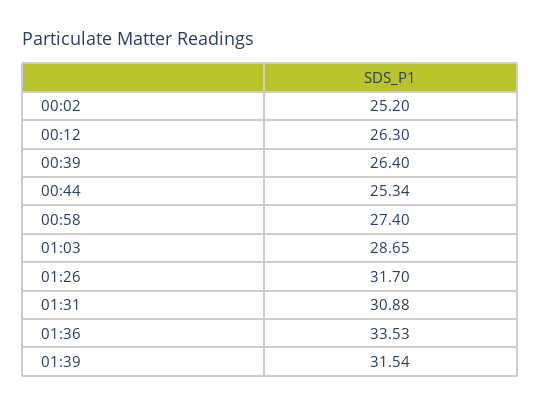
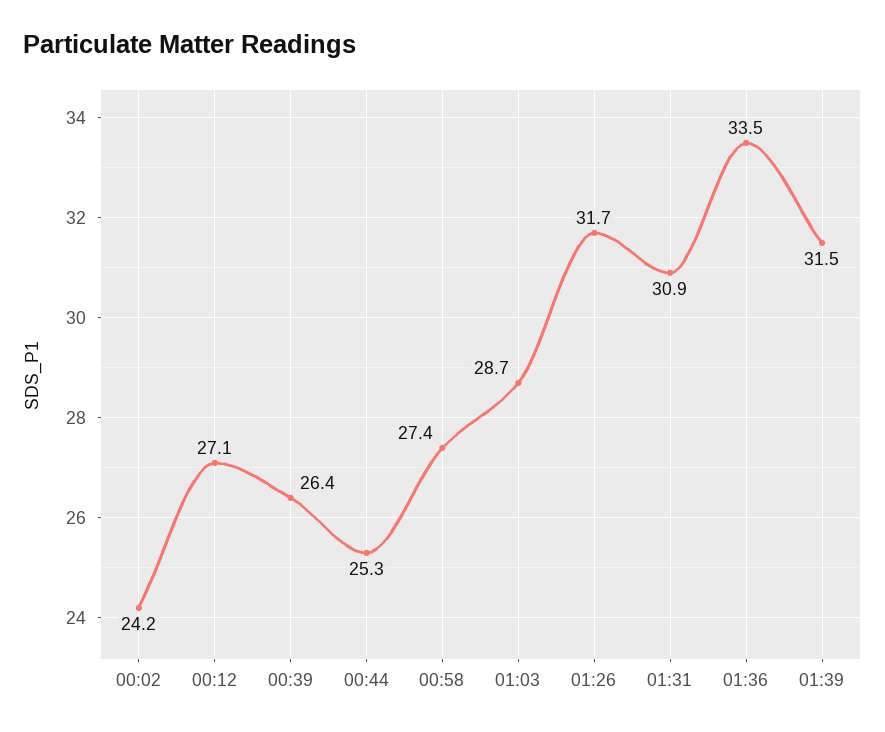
  {
-   "00:02": 25.2,
+   "00:02": 24.2,
-   "00:12": 26.3,
+   "00:12": 27.1,
    "00:39": 26.4,
    "00:44": 25.34,
    "00:58": 27.4,
    "01:03": 28.65,
    "01:26": 31.7,
    "01:31": 30.88,
    "01:36": 33.53,
    "01:39": 31.54
  }

